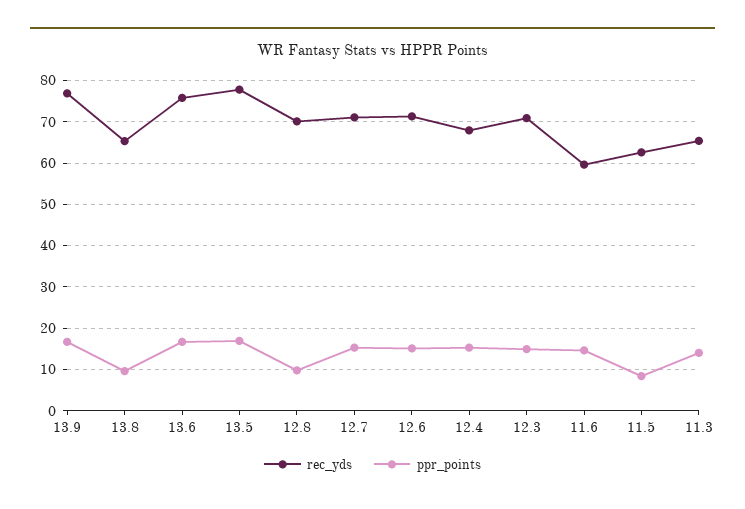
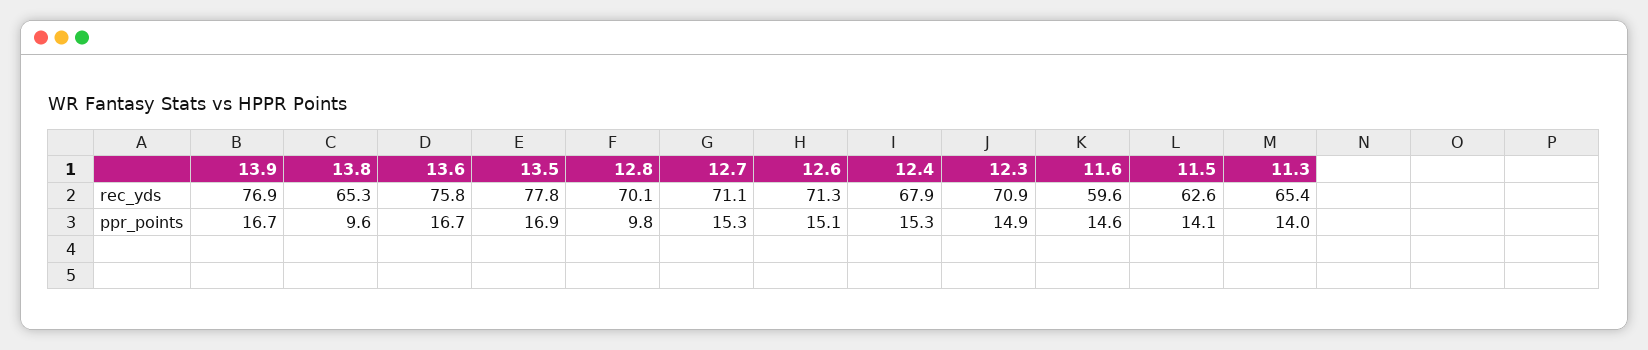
  {
    "rec_yds": {
      "13.9": 76.9,
      "13.8": 65.3,
      "13.6": 75.8,
      "13.5": 77.8,
      "12.8": 70.1,
      "12.7": 71.1,
      "12.6": 71.3,
      "12.4": 67.9,
      "12.3": 70.9,
      "11.6": 59.6,
      "11.5": 62.6,
      "11.3": 65.4
    },
    "ppr_points": {
      "13.9": 16.7,
      "13.8": 9.6,
      "13.6": 16.7,
      "13.5": 16.9,
      "12.8": 9.8,
      "12.7": 15.3,
      "12.6": 15.1,
      "12.4": 15.3,
      "12.3": 14.9,
      "11.6": 14.6,
-     "11.5": 8,
+     "11.5": 14.1,
      "11.3": 14
    }
  }

